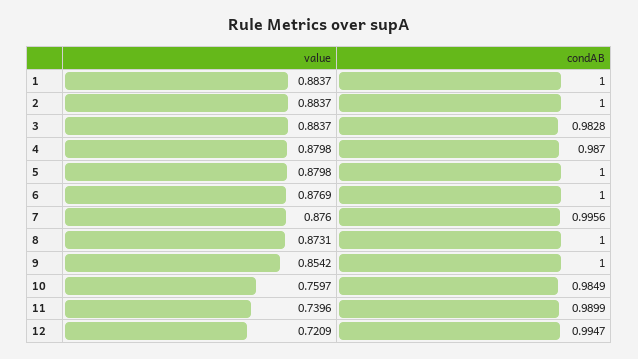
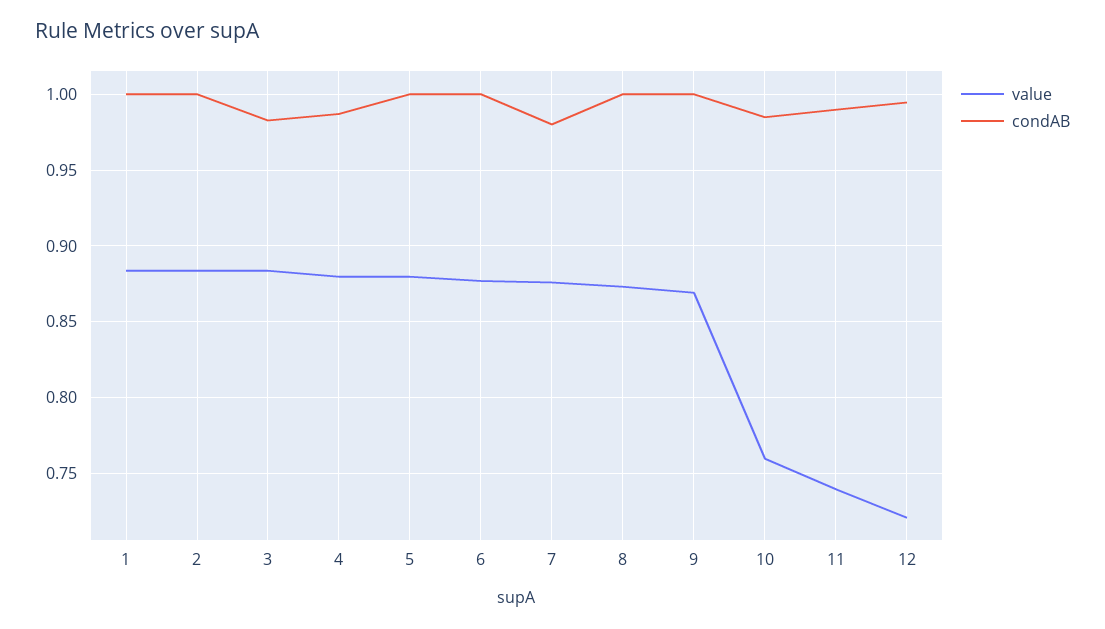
  {
    "value": {
      "1": 0.8837,
      "2": 0.8837,
      "3": 0.8837,
      "4": 0.8798,
      "5": 0.8798,
      "6": 0.8769,
      "7": 0.876,
      "8": 0.8731,
-     "9": 0.8542,
+     "9": 0.87,
      "10": 0.7597,
      "11": 0.7396,
      "12": 0.7209
    },
    "condAB": {
      "1": 1,
      "2": 1,
      "3": 0.9828,
      "4": 0.987,
      "5": 1,
      "6": 1,
-     "7": 0.9956,
+     "7": 0.98,
      "8": 1,
      "9": 1,
      "10": 0.9849,
      "11": 0.9899,
      "12": 0.9947
    }
  }

